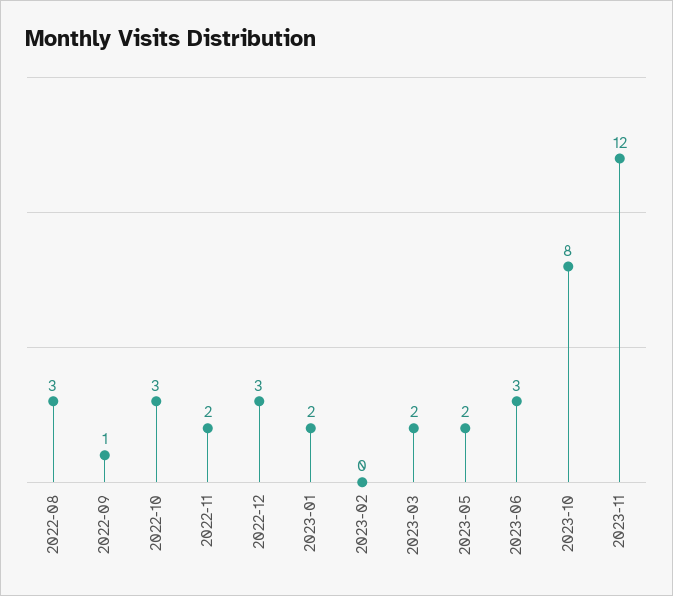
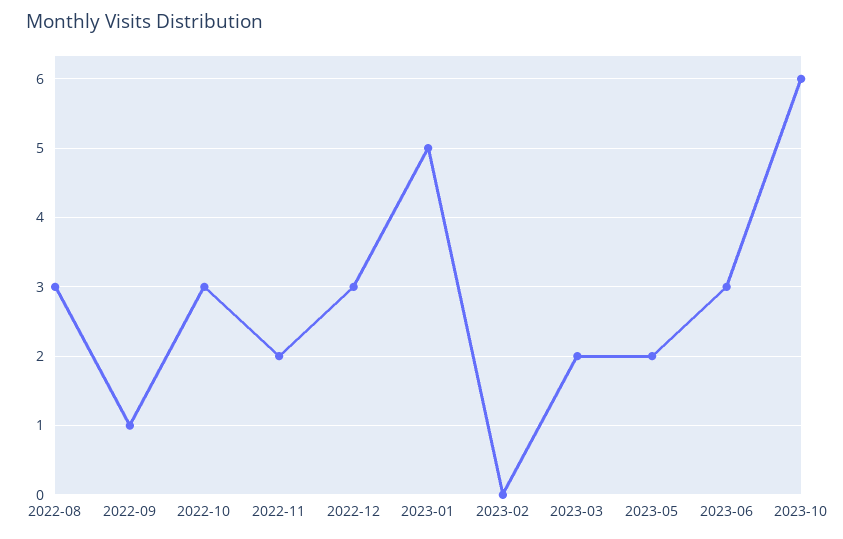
  {
    "2022-08": 3,
    "2022-09": 1,
    "2022-10": 3,
    "2022-11": 2,
    "2022-12": 3,
-   "2023-01": 2,
+   "2023-01": 5,
    "2023-02": 0,
    "2023-03": 2,
    "2023-05": 2,
    "2023-06": 3,
-   "2023-10": 8,
+   "2023-10": 6
-   "2023-11": 12
  }

